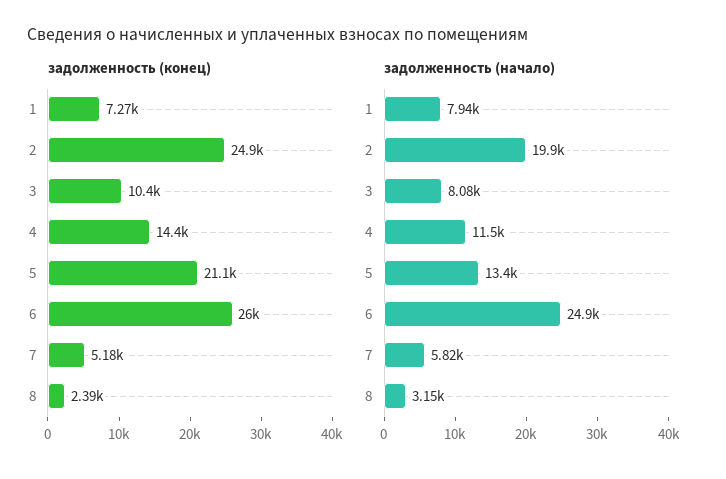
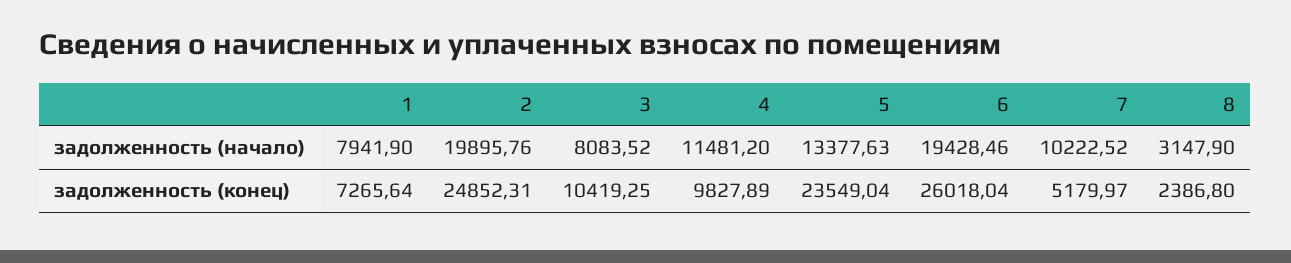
  {
    "задолженность (конец)": {
      "1": 7265.64,
      "2": 24852.31,
      "3": 10419.25,
-     "4": 14400,
+     "4": 9827.89,
-     "5": 21100,
+     "5": 23549.04,
      "6": 26018.04,
      "7": 5179.97,
      "8": 2386.8
    },
    "задолженность (начало)": {
      "1": 7941.9,
      "2": 19895.76,
      "3": 8083.52,
      "4": 11481.2,
      "5": 13377.63,
-     "6": 24900,
+     "6": 19428.46,
-     "7": 5820,
+     "7": 10222.52,
      "8": 3147.9
    }
  }

